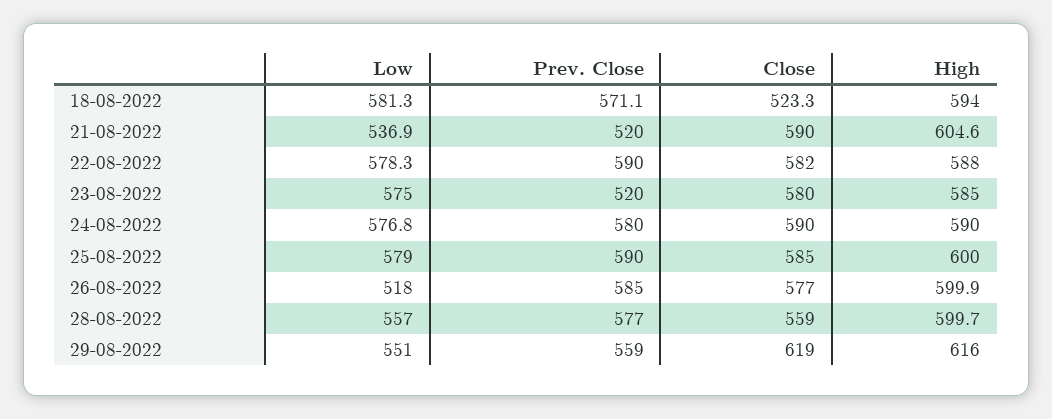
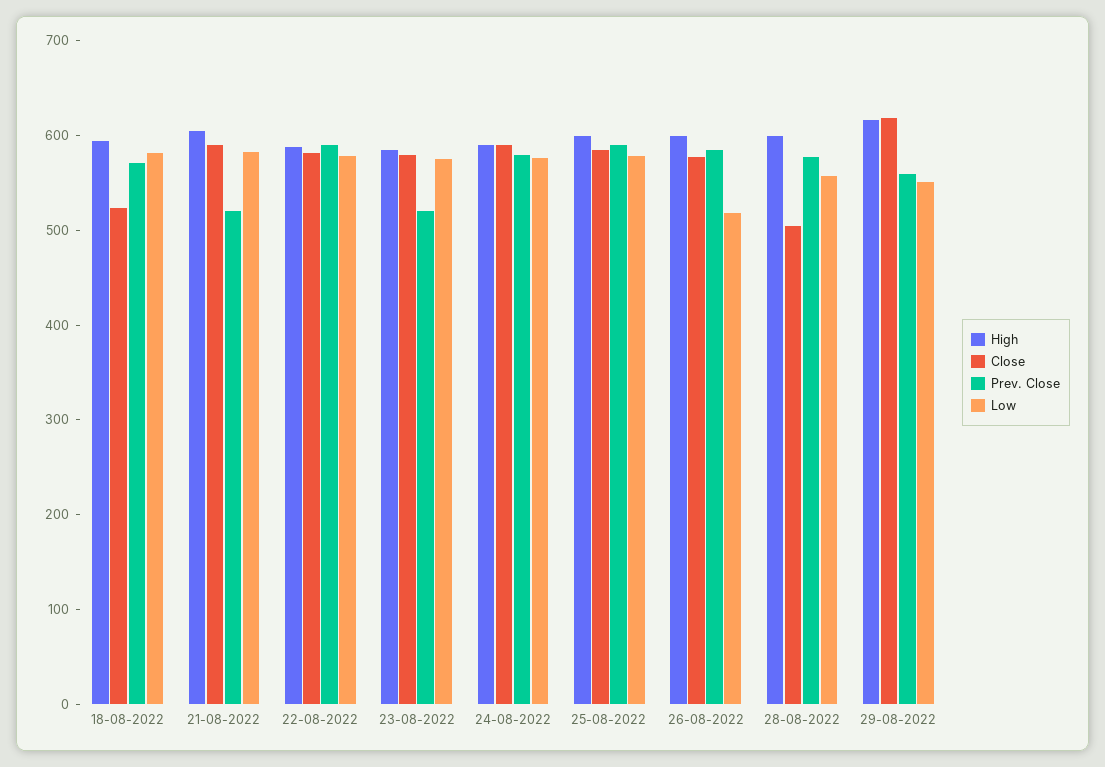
  {
    "Low": {
      "18-08-2022": 581.3,
-     "21-08-2022": 536.9,
+     "21-08-2022": 580,
      "22-08-2022": 578.3,
      "23-08-2022": 575,
      "24-08-2022": 576.8,
      "25-08-2022": 579,
      "26-08-2022": 518,
      "28-08-2022": 557,
      "29-08-2022": 551
    },
    "Prev. Close": {
      "18-08-2022": 571.1,
      "21-08-2022": 520,
      "22-08-2022": 590,
      "23-08-2022": 520,
      "24-08-2022": 580,
      "25-08-2022": 590,
      "26-08-2022": 585,
      "28-08-2022": 577,
      "29-08-2022": 559
    },
    "Close": {
      "18-08-2022": 523.3,
      "21-08-2022": 590,
      "22-08-2022": 582,
      "23-08-2022": 580,
      "24-08-2022": 590,
      "25-08-2022": 585,
      "26-08-2022": 577,
-     "28-08-2022": 559,
+     "28-08-2022": 500,
      "29-08-2022": 619
    },
    "High": {
      "18-08-2022": 594,
      "21-08-2022": 604.6,
      "22-08-2022": 588,
      "23-08-2022": 585,
      "24-08-2022": 590,
      "25-08-2022": 600,
      "26-08-2022": 599.9,
      "28-08-2022": 599.7,
      "29-08-2022": 616
    }
  }

